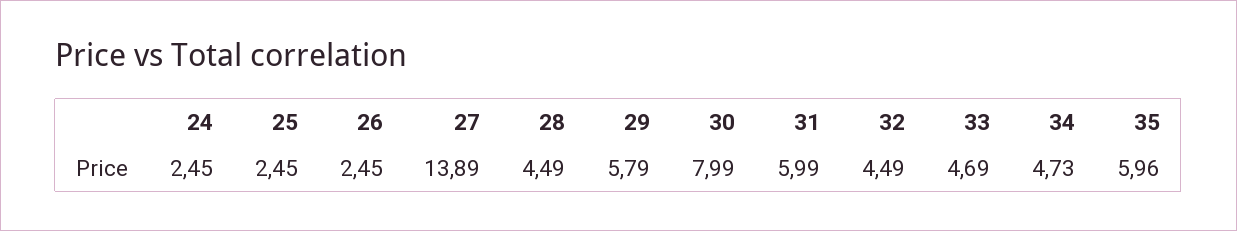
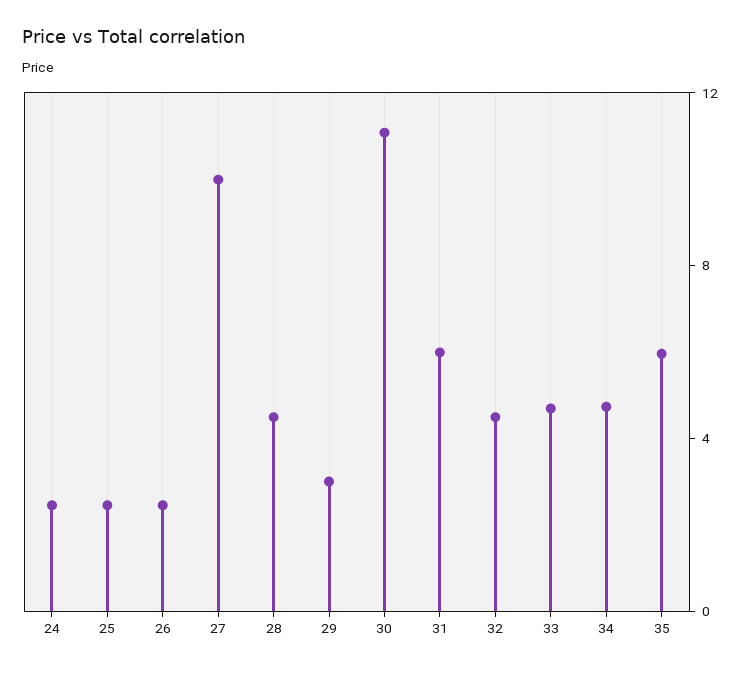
  {
    "24": 2.45,
    "25": 2.45,
    "26": 2.45,
-   "27": 13.89,
+   "27": 10,
    "28": 4.49,
-   "29": 5.79,
+   "29": 3,
-   "30": 7.99,
+   "30": 11,
    "31": 5.99,
    "32": 4.49,
    "33": 4.69,
    "34": 4.73,
    "35": 5.96
  }

